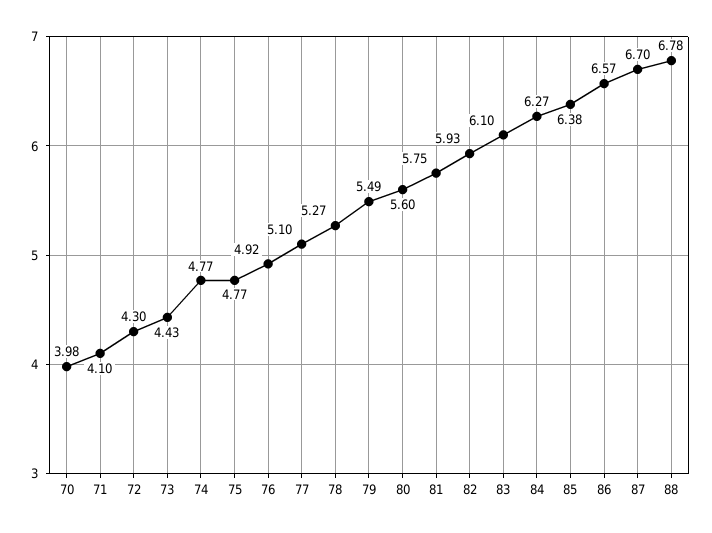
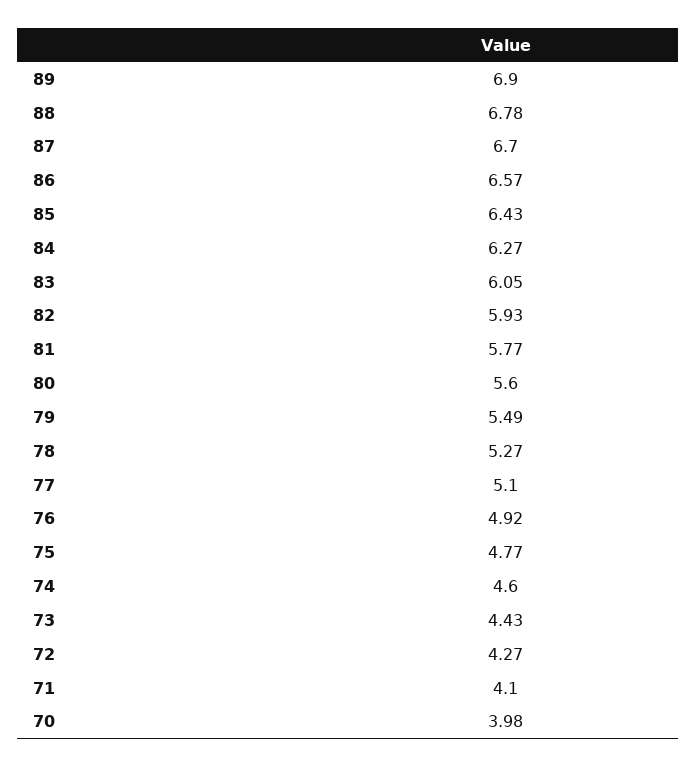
  {
    "70": 3.98,
    "71": 4.1,
-   "72": 4.3,
+   "72": 4.27,
    "73": 4.43,
-   "74": 4.77,
+   "74": 4.6,
    "75": 4.77,
    "76": 4.92,
    "77": 5.1,
    "78": 5.27,
    "79": 5.49,
    "80": 5.6,
-   "81": 5.75,
+   "81": 5.77,
    "82": 5.93,
-   "83": 6.1,
+   "83": 6.05,
    "84": 6.27,
-   "85": 6.38,
+   "85": 6.43,
    "86": 6.57,
    "87": 6.7,
-   "88": 6.78
+   "88": 6.78,
+   "89": 6.9
  }

